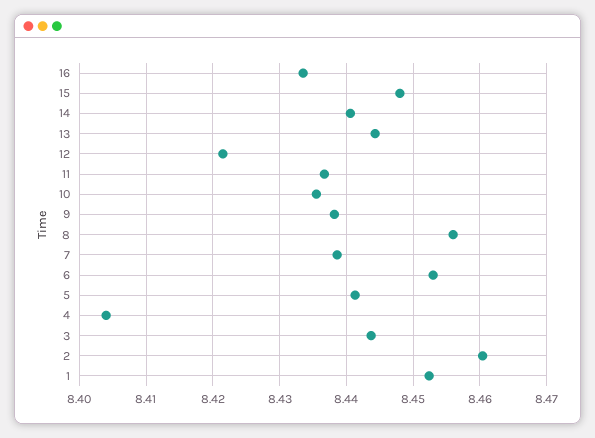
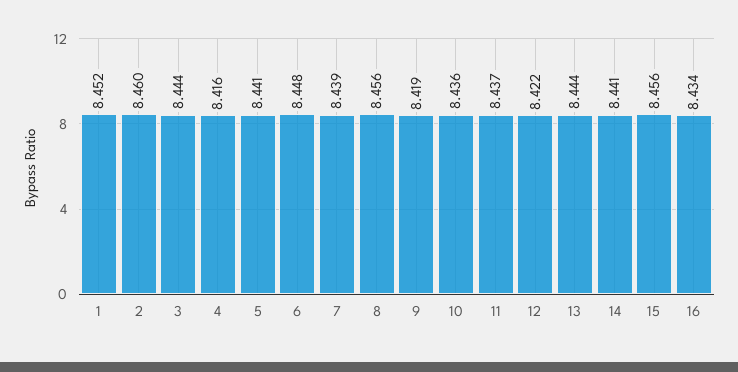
  {
    "16": 8.434,
-   "15": 8.448,
+   "15": 8.456,
    "14": 8.441,
    "13": 8.444,
    "12": 8.422,
    "11": 8.437,
    "10": 8.436,
-   "9": 8.438,
+   "9": 8.419,
    "8": 8.456,
    "7": 8.439,
-   "6": 8.453,
+   "6": 8.448,
    "5": 8.441,
-   "4": 8.404,
+   "4": 8.416,
    "3": 8.444,
    "2": 8.46,
    "1": 8.452
  }

